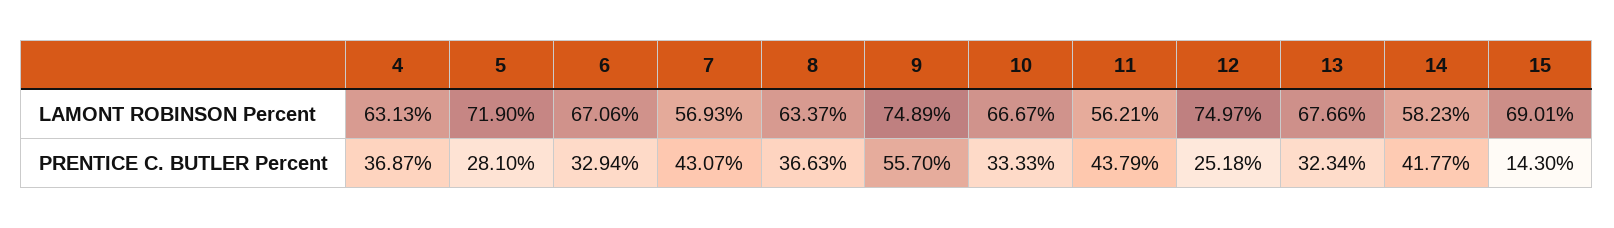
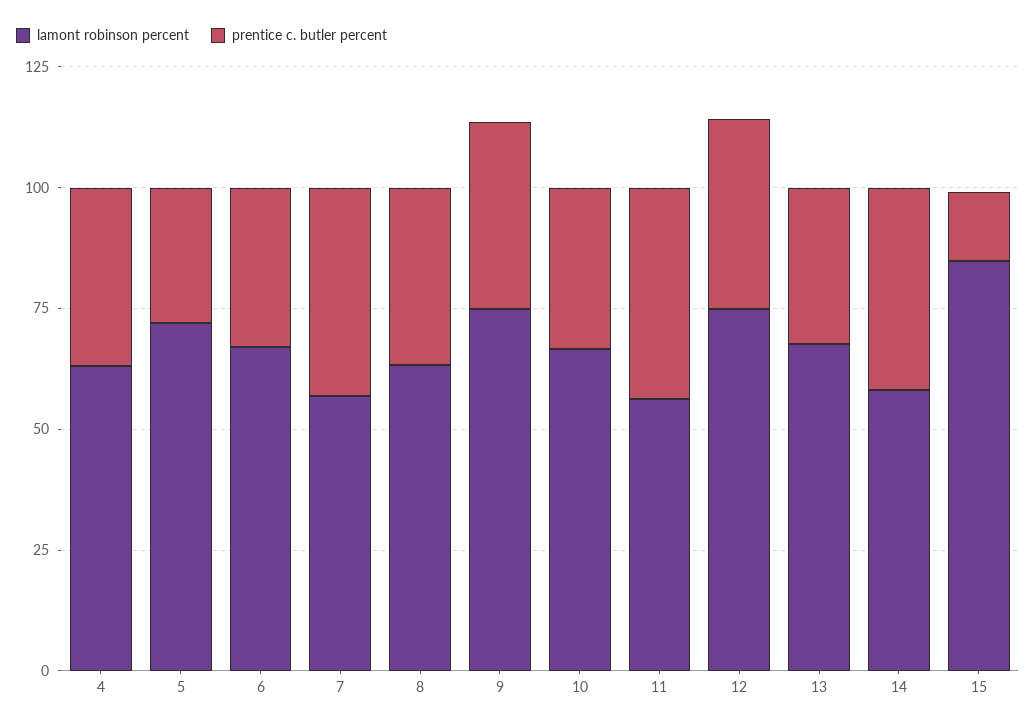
  {
    "LAMONT ROBINSON Percent": {
      "4": 63.13,
      "5": 71.9,
      "6": 67.06,
      "7": 56.93,
      "8": 63.37,
      "9": 74.89,
      "10": 66.67,
      "11": 56.21,
      "12": 74.97,
      "13": 67.66,
      "14": 58.23,
-     "15": 69.01
+     "15": 85
    },
    "PRENTICE C. BUTLER Percent": {
      "4": 36.87,
      "5": 28.1,
      "6": 32.94,
      "7": 43.07,
      "8": 36.63,
-     "9": 55.7,
+     "9": 40,
      "10": 33.33,
      "11": 43.79,
-     "12": 25.18,
+     "12": 40,
      "13": 32.34,
      "14": 41.77,
      "15": 14.3
    }
  }

